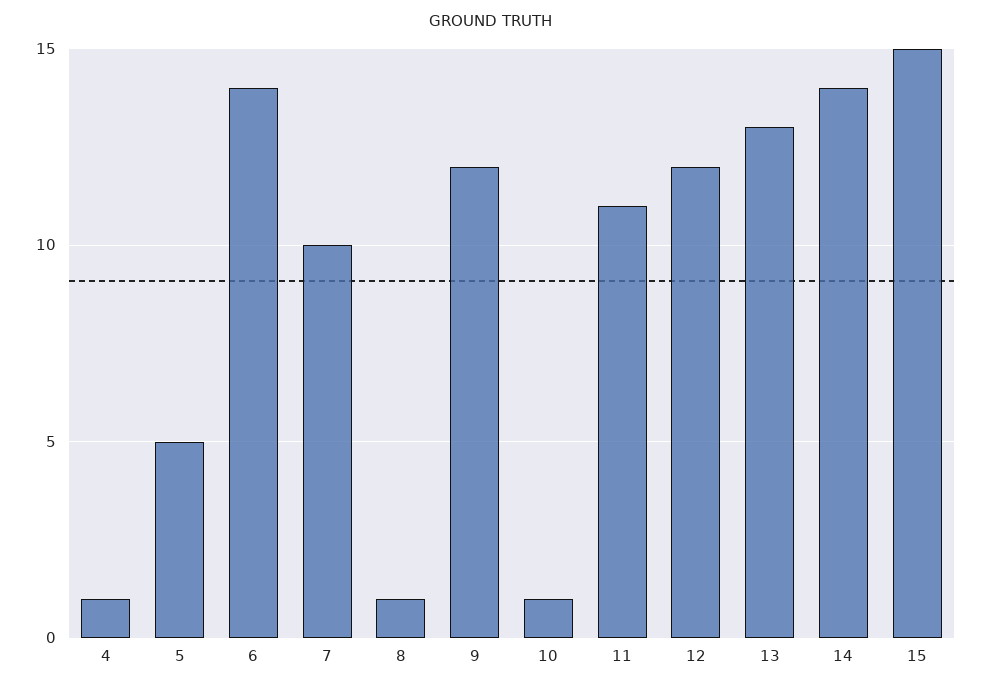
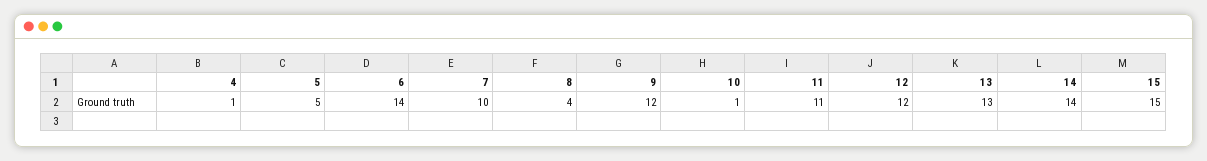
  {
    "4": 1,
    "5": 5,
    "6": 14,
    "7": 10,
-   "8": 1,
+   "8": 4,
    "9": 12,
    "10": 1,
    "11": 11,
    "12": 12,
    "13": 13,
    "14": 14,
    "15": 15
  }

